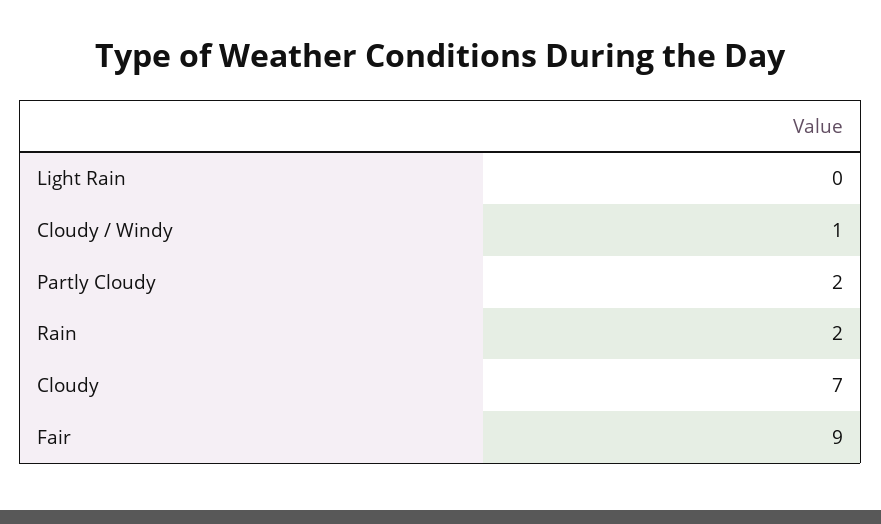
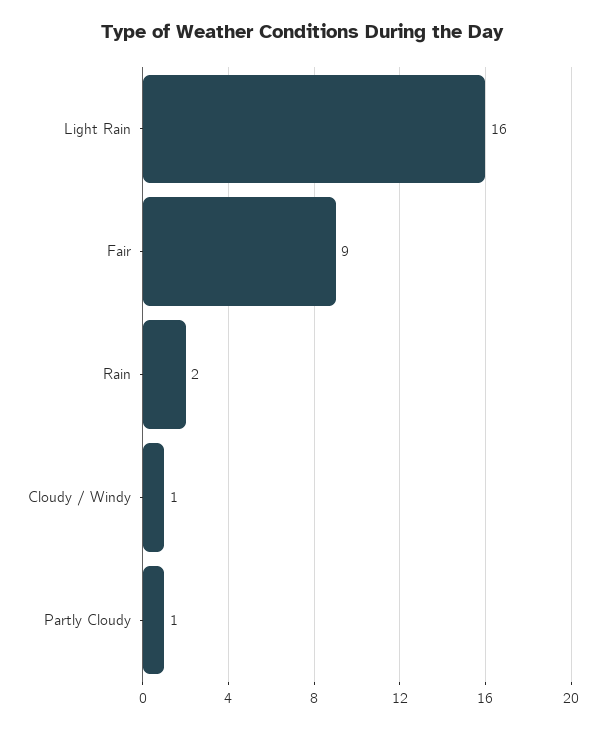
  {
-   "Light Rain": 0,
+   "Light Rain": 16,
    "Cloudy / Windy": 1,
-   "Partly Cloudy": 2,
+   "Partly Cloudy": 1,
    "Rain": 2,
-   "Cloudy": 7,
    "Fair": 9
  }

